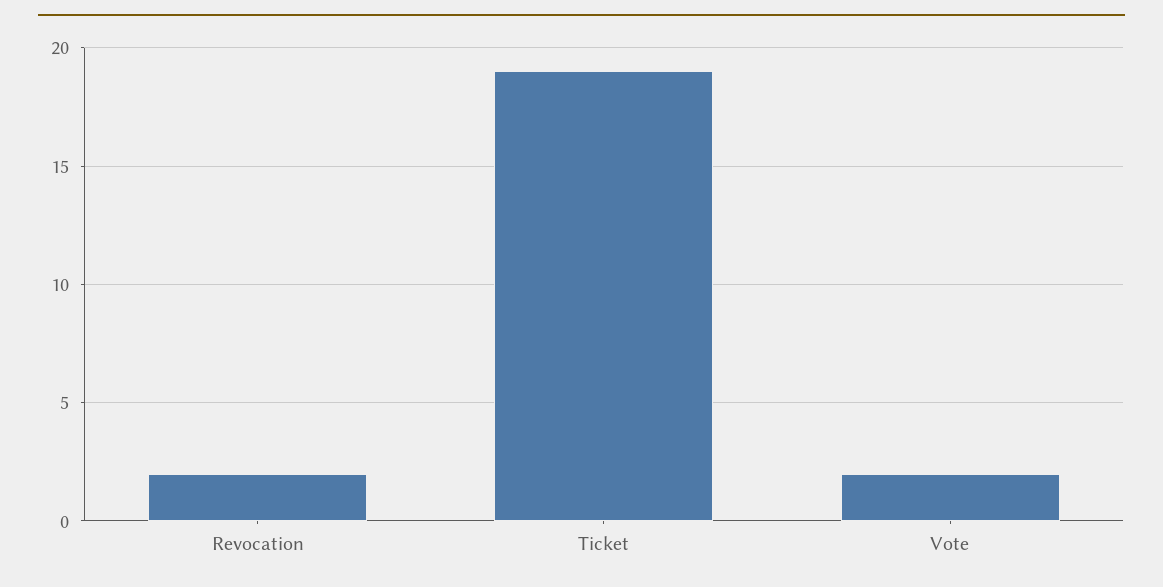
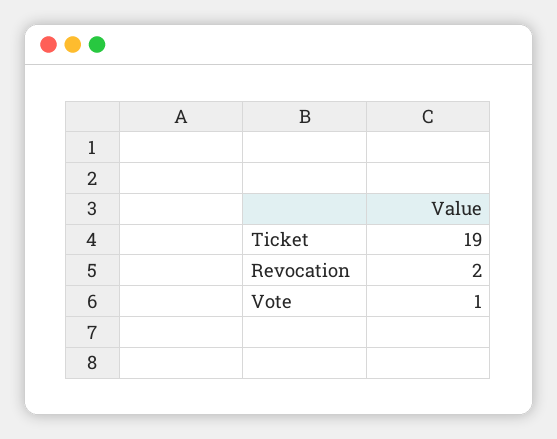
  {
    "Revocation": 2,
    "Ticket": 19,
-   "Vote": 2
+   "Vote": 1
  }

